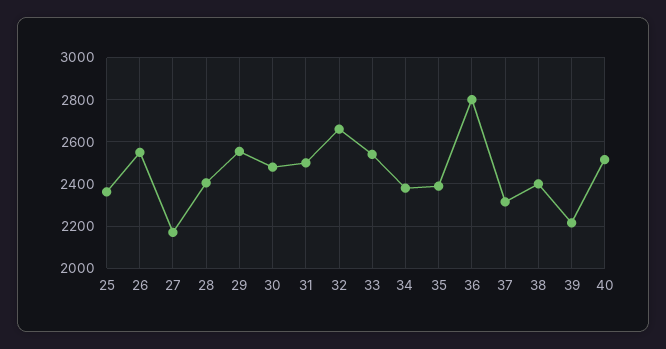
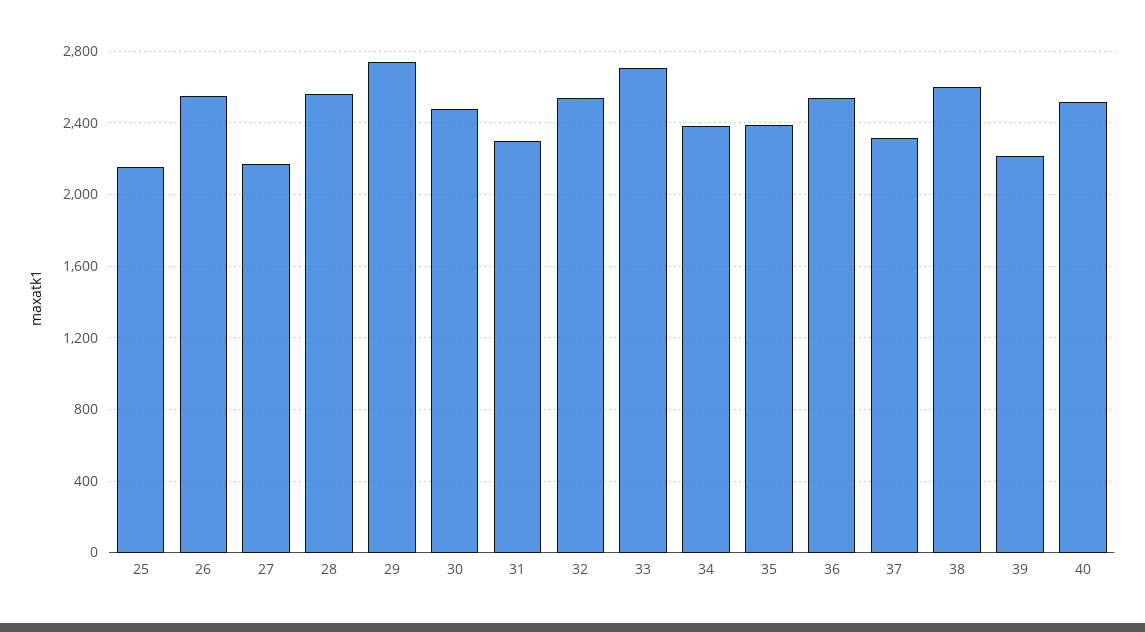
  {
-   "25": 2350,
+   "25": 2150,
    "26": 2550,
    "27": 2150,
-   "28": 2400,
+   "28": 2550,
-   "29": 2550,
+   "29": 2750,
    "30": 2500,
-   "31": 2500,
+   "31": 2300,
-   "32": 2650,
+   "32": 2550,
-   "33": 2550,
+   "33": 2700,
    "34": 2400,
    "35": 2400,
-   "36": 2800,
+   "36": 2550,
    "37": 2300,
-   "38": 2400,
+   "38": 2600,
    "39": 2200,
    "40": 2500
  }

